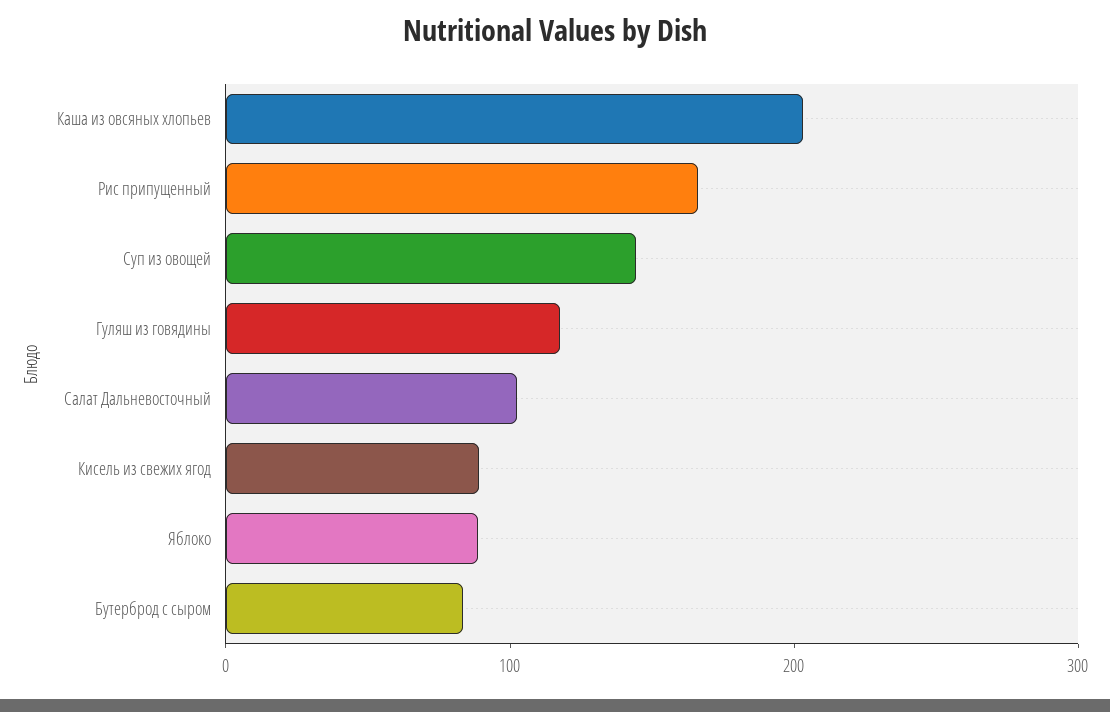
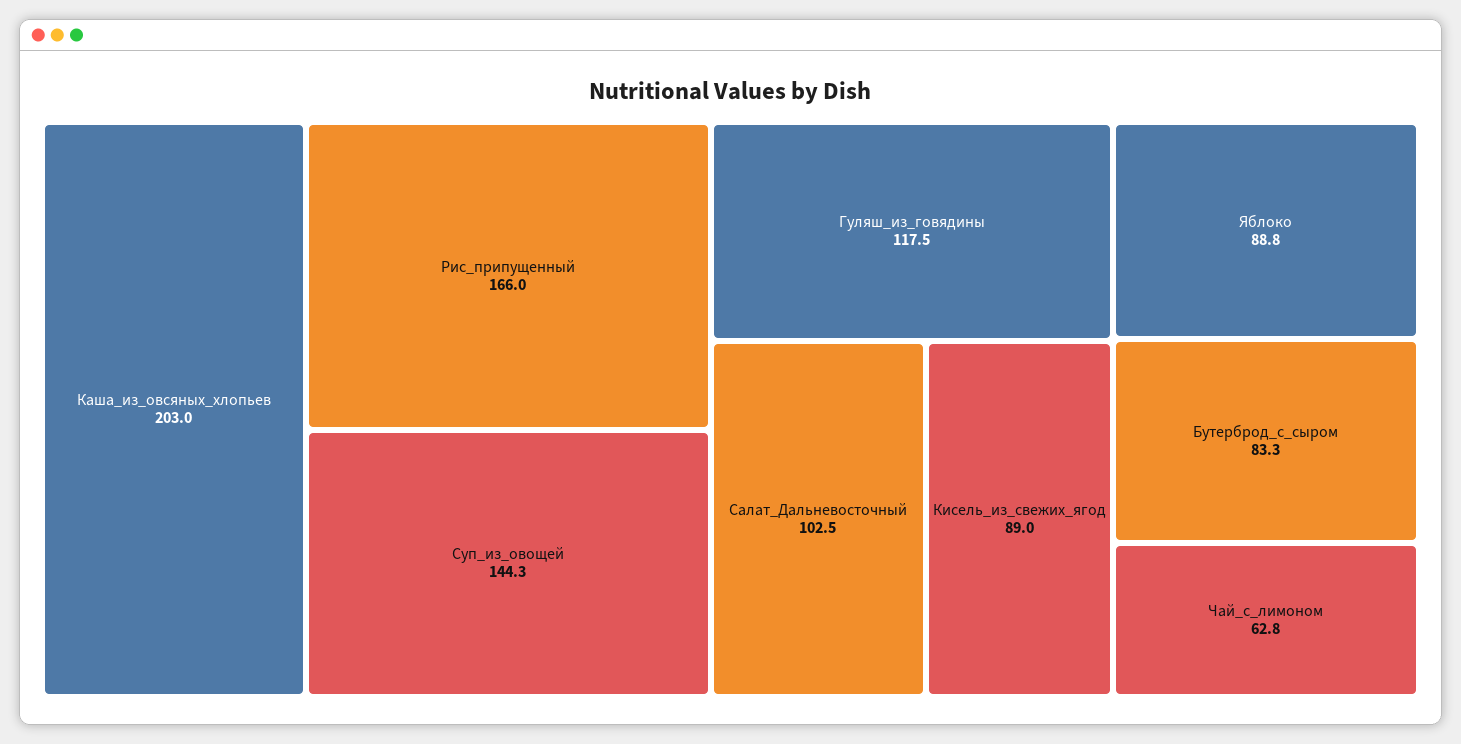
  {
    "Каша из овсяных хлопьев": 203,
    "Рис припущенный": 166,
    "Суп из овощей": 144.3,
    "Гуляш из говядины": 117.5,
    "Салат Дальневосточный": 102.5,
    "Кисель из свежих ягод": 89,
    "Яблоко": 88.8,
-   "Бутерброд с сыром": 83.3
+   "Бутерброд с сыром": 83.3,
+   "Чай_с_лимоном": 62.8
  }

